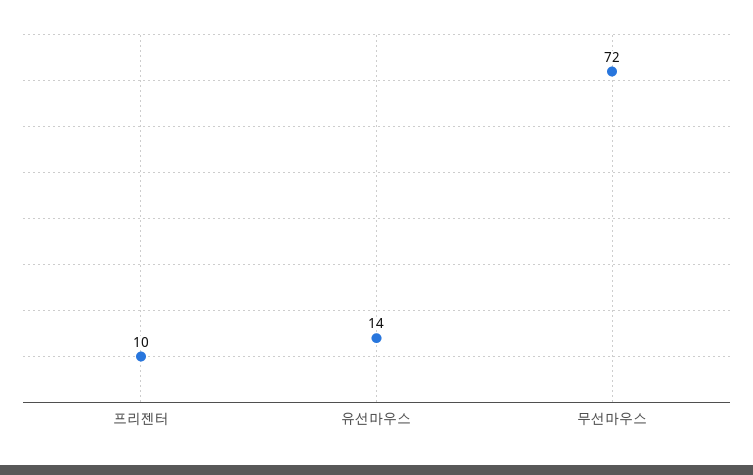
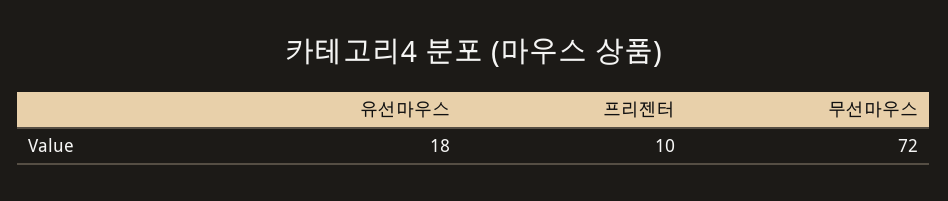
  {
    "프리젠터": 10,
-   "유선마우스": 14,
+   "유선마우스": 18,
    "무선마우스": 72
  }

